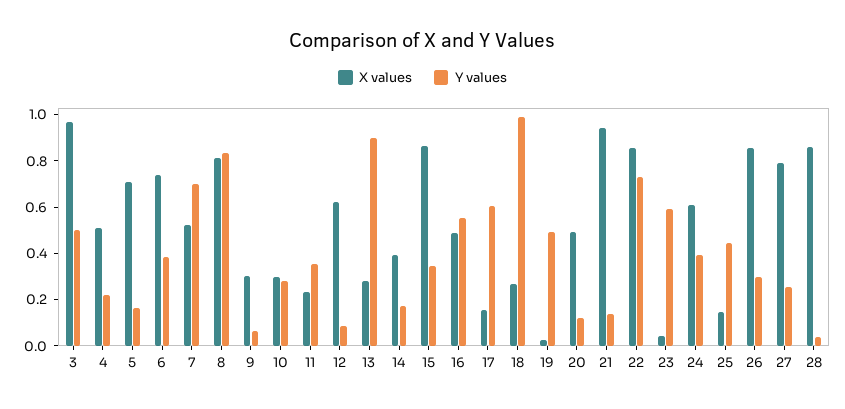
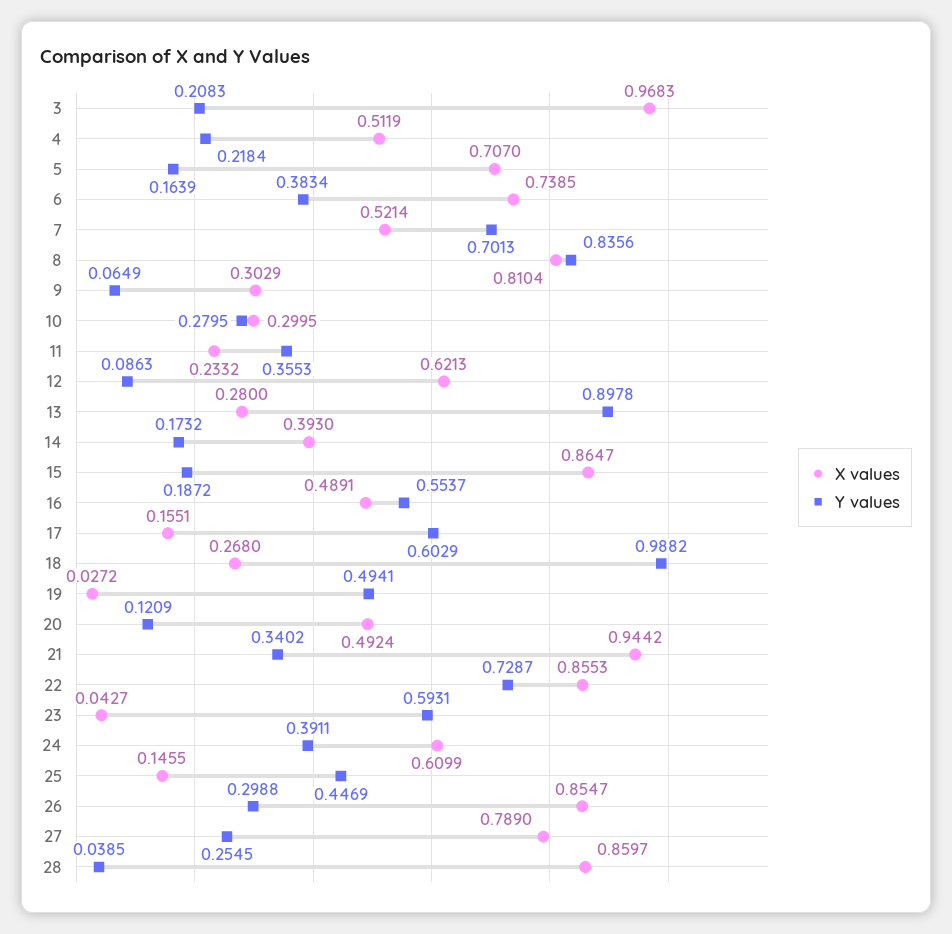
  {
    "X values": {
      "3": 0.9683,
      "4": 0.5119,
      "5": 0.707,
      "6": 0.7385,
      "7": 0.5214,
      "8": 0.8104,
      "9": 0.3029,
      "10": 0.2995,
      "11": 0.2332,
      "12": 0.6213,
      "13": 0.28,
      "14": 0.393,
      "15": 0.8647,
      "16": 0.4891,
      "17": 0.1551,
      "18": 0.268,
      "19": 0.0272,
      "20": 0.4924,
      "21": 0.9442,
      "22": 0.8553,
      "23": 0.0427,
      "24": 0.6099,
      "25": 0.1455,
      "26": 0.8547,
      "27": 0.789,
      "28": 0.8597
    },
    "Y values": {
-     "3": 0.5,
+     "3": 0.2083,
      "4": 0.2184,
      "5": 0.1639,
      "6": 0.3834,
      "7": 0.7013,
      "8": 0.8356,
      "9": 0.0649,
      "10": 0.2795,
      "11": 0.3553,
      "12": 0.0863,
      "13": 0.8978,
      "14": 0.1732,
-     "15": 0.35,
+     "15": 0.1872,
      "16": 0.5537,
      "17": 0.6029,
      "18": 0.9882,
      "19": 0.4941,
      "20": 0.1209,
-     "21": 0.15,
+     "21": 0.3402,
      "22": 0.7287,
      "23": 0.5931,
      "24": 0.3911,
      "25": 0.4469,
      "26": 0.2988,
      "27": 0.2545,
      "28": 0.0385
    }
  }

